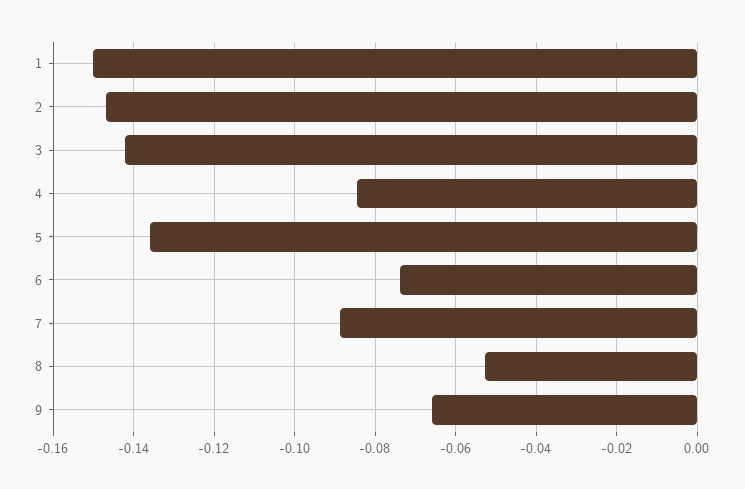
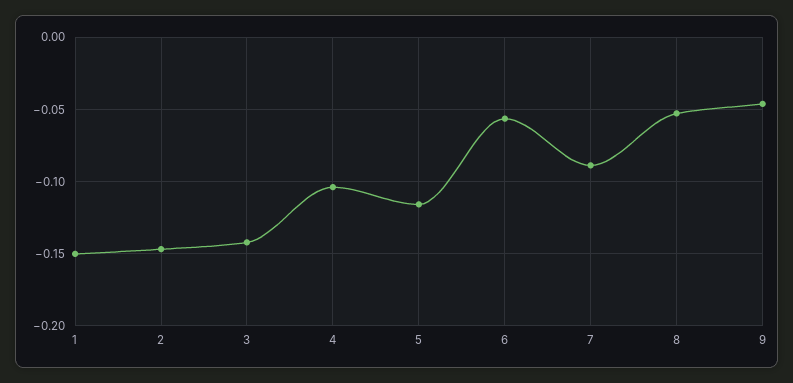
  {
    "1": -0.15,
    "2": -0.146,
    "3": -0.142,
-   "4": -0.084,
+   "4": -0.105,
-   "5": -0.136,
+   "5": -0.115,
-   "6": -0.074,
+   "6": -0.055,
    "7": -0.088,
    "8": -0.052,
-   "9": -0.066
+   "9": -0.045
  }

